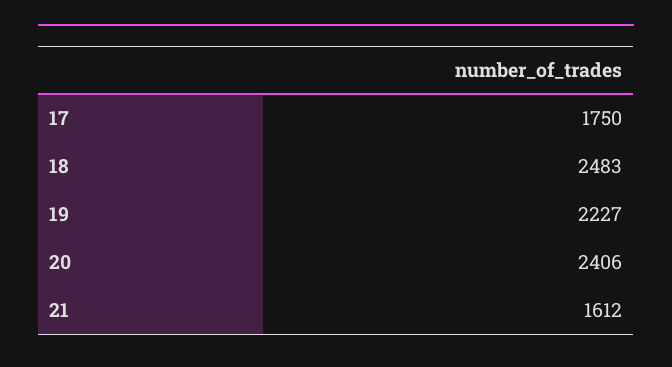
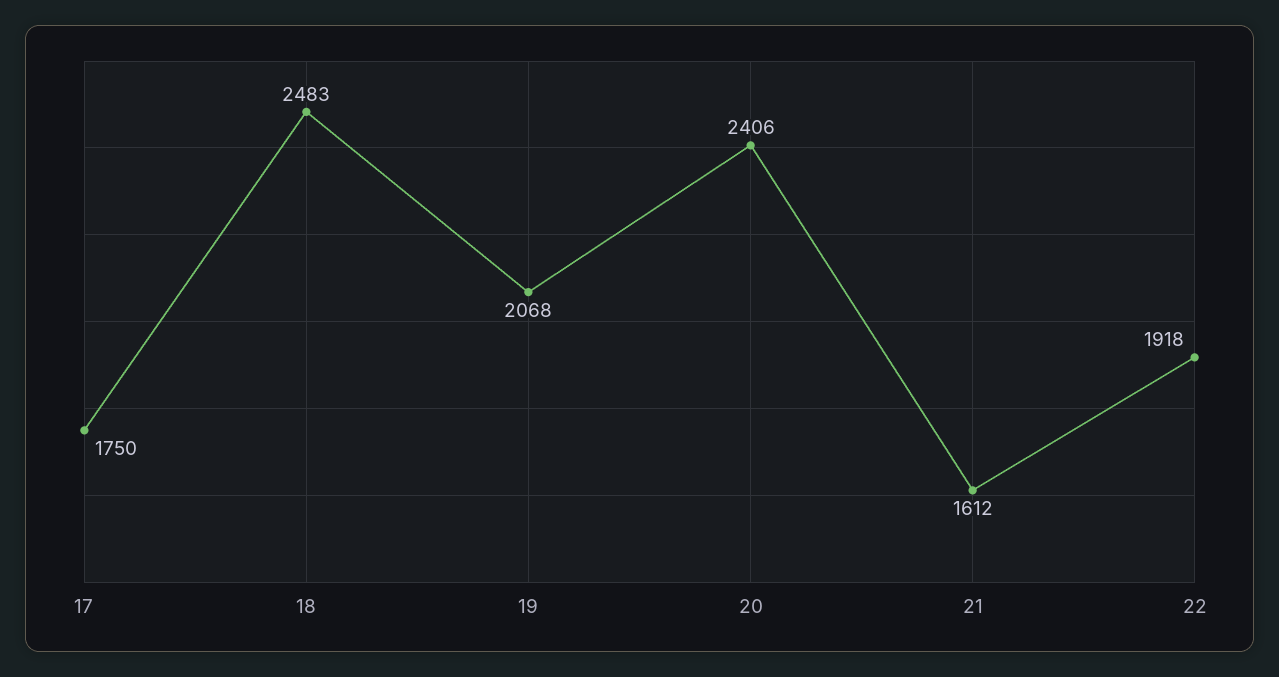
  {
    "17": 1750,
    "18": 2483,
-   "19": 2227,
+   "19": 2068,
    "20": 2406,
-   "21": 1612
+   "21": 1612,
+   "22": 1918
  }

